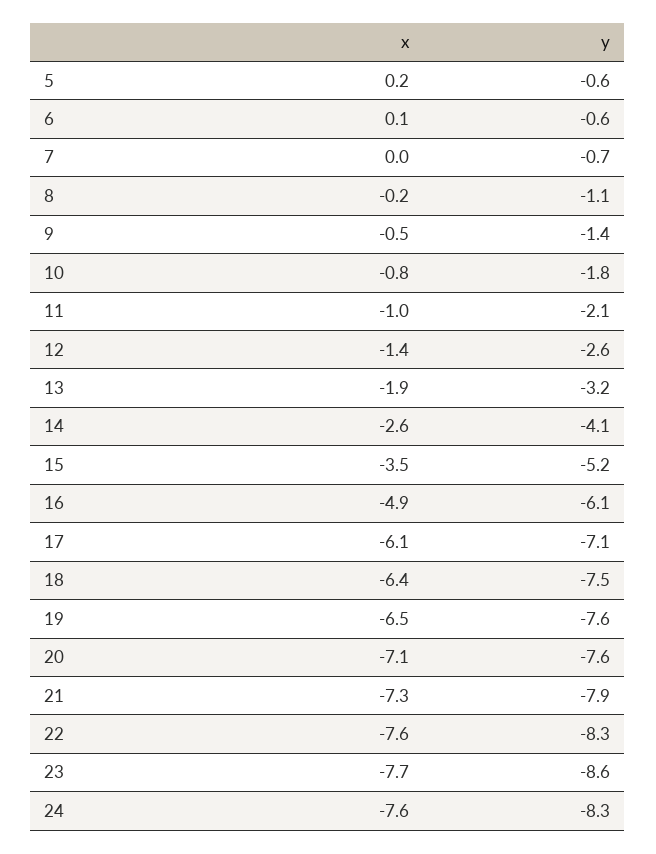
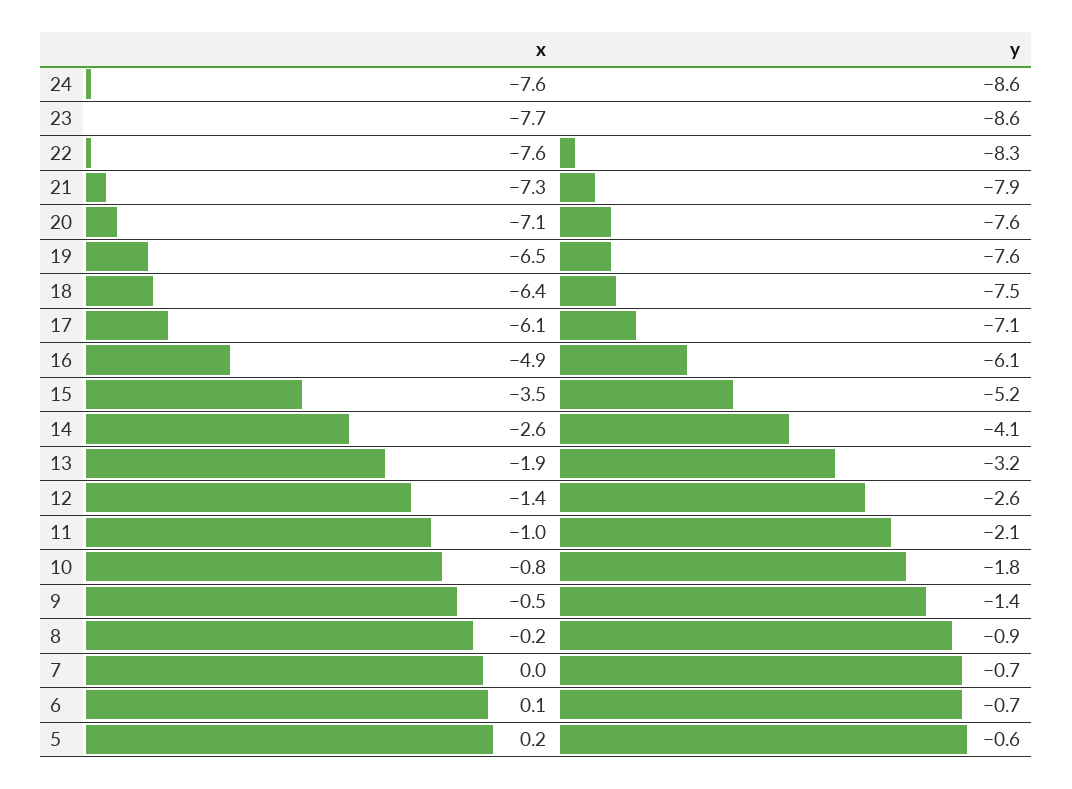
  {
    "x": {
      "5": 0.2,
      "6": 0.1,
      "7": 0,
      "8": -0.2,
      "9": -0.5,
      "10": -0.8,
      "11": -1,
      "12": -1.4,
      "13": -1.9,
      "14": -2.6,
      "15": -3.5,
      "16": -4.9,
      "17": -6.1,
      "18": -6.4,
      "19": -6.5,
      "20": -7.1,
      "21": -7.3,
      "22": -7.6,
      "23": -7.7,
      "24": -7.6
    },
    "y": {
      "5": -0.6,
-     "6": -0.6,
+     "6": -0.7,
      "7": -0.7,
-     "8": -1.1,
+     "8": -0.9,
      "9": -1.4,
      "10": -1.8,
      "11": -2.1,
      "12": -2.6,
      "13": -3.2,
      "14": -4.1,
      "15": -5.2,
      "16": -6.1,
      "17": -7.1,
      "18": -7.5,
      "19": -7.6,
      "20": -7.6,
      "21": -7.9,
      "22": -8.3,
      "23": -8.6,
-     "24": -8.3
+     "24": -8.6
    }
  }

